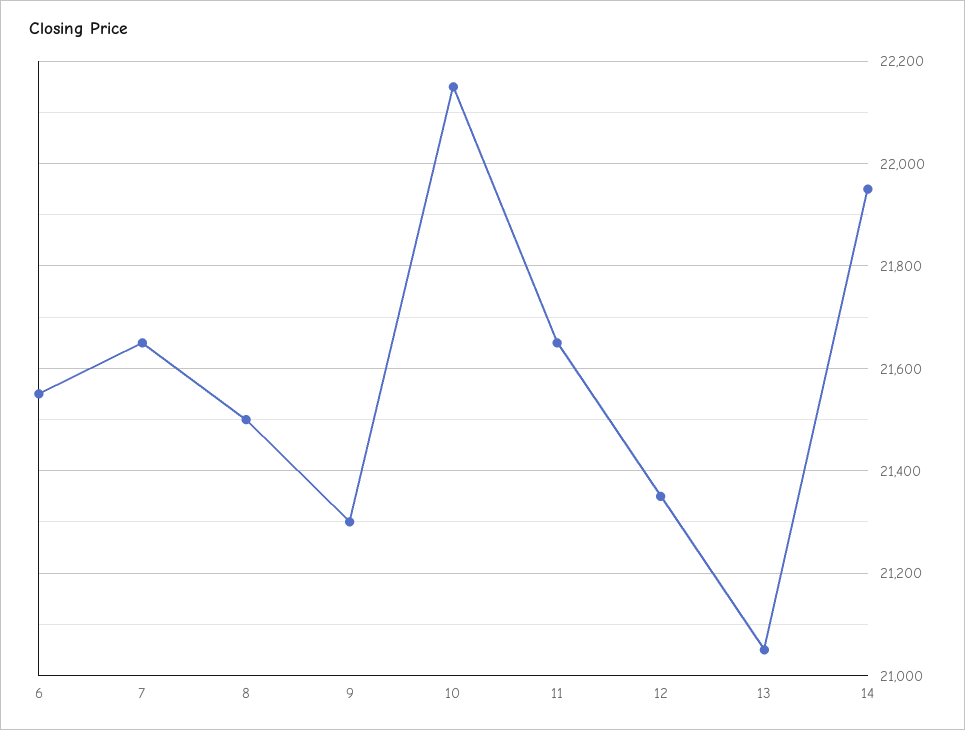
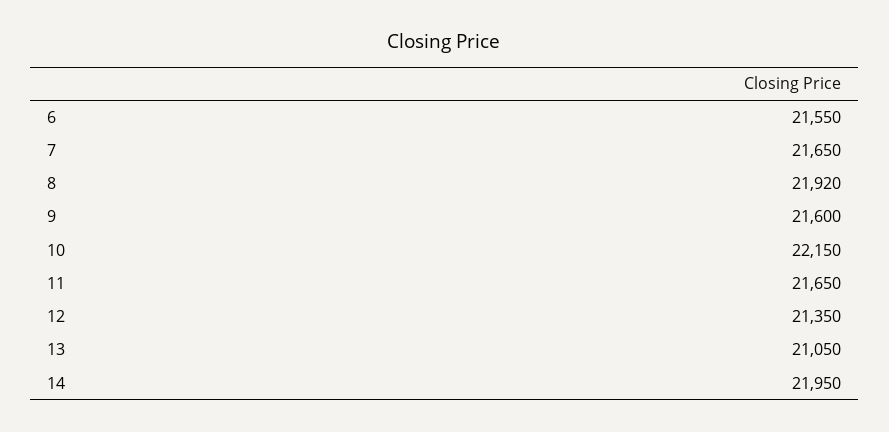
  {
    "6": 21550,
    "7": 21650,
-   "8": 21500,
+   "8": 21920,
-   "9": 21300,
+   "9": 21600,
    "10": 22150,
    "11": 21650,
    "12": 21350,
    "13": 21050,
    "14": 21950
  }

